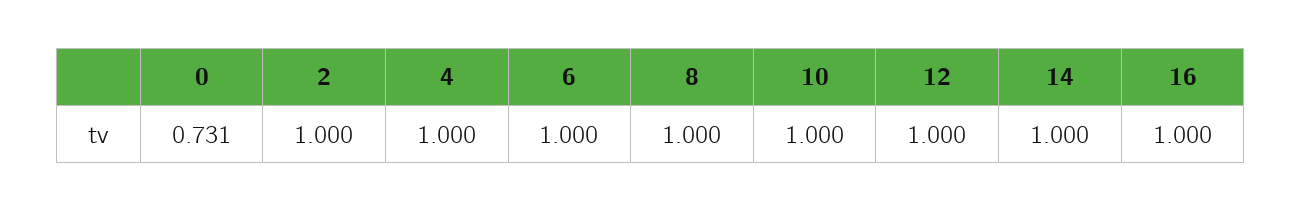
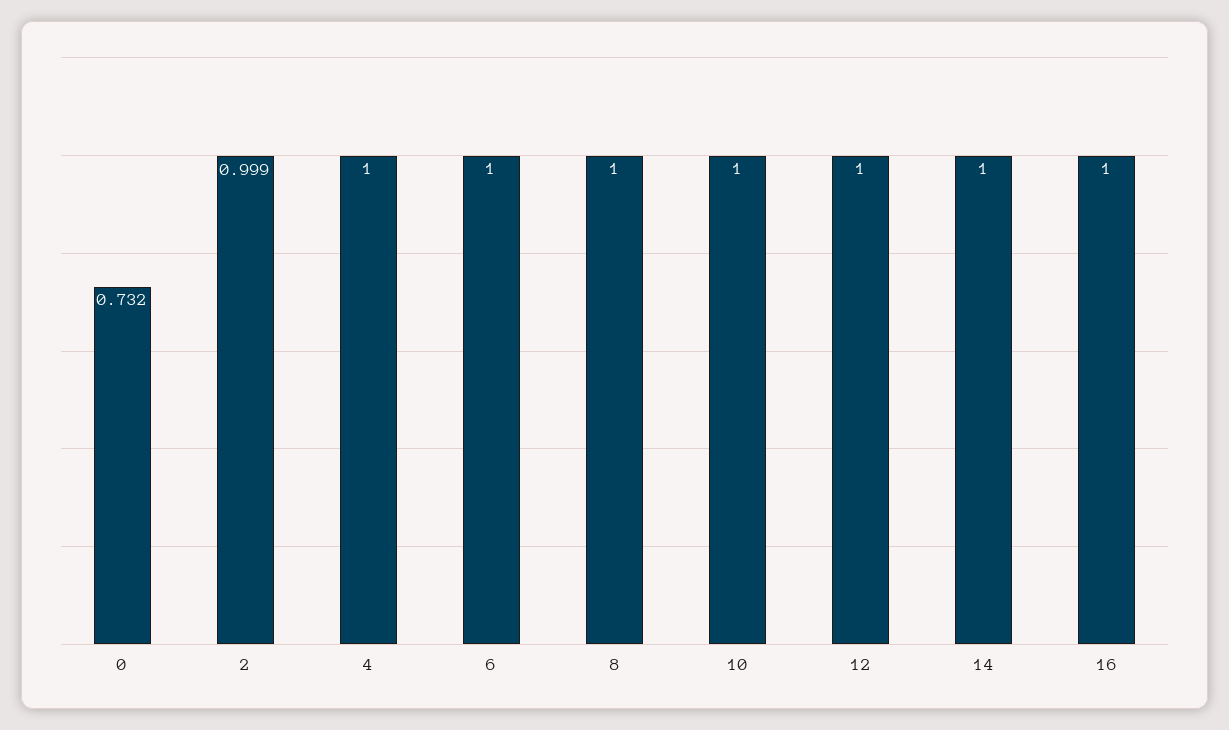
  {
-   "0": 0.731,
+   "0": 0.732,
-   "2": 1,
+   "2": 0.999,
    "4": 1,
    "6": 1,
    "8": 1,
    "10": 1,
    "12": 1,
    "14": 1,
    "16": 1
  }

